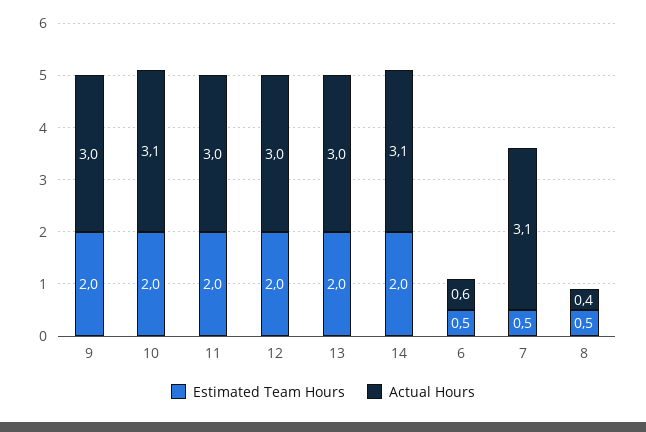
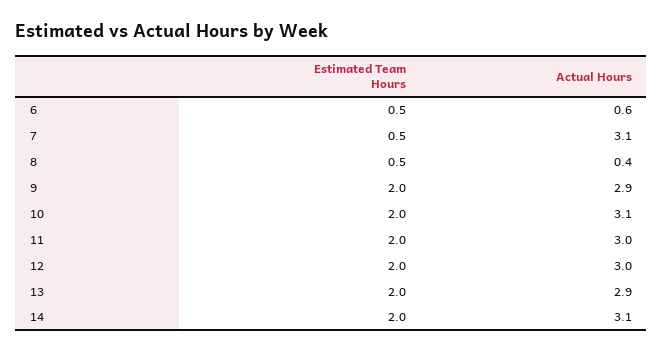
  {
    "Estimated Team Hours": {
      "9": 2,
      "10": 2,
      "11": 2,
      "12": 2,
      "13": 2,
      "14": 2,
      "6": 0.5,
      "7": 0.5,
      "8": 0.5
    },
    "Actual Hours": {
-     "9": 3,
+     "9": 2.9,
      "10": 3.1,
      "11": 3,
      "12": 3,
-     "13": 3,
+     "13": 2.9,
      "14": 3.1,
      "6": 0.6,
      "7": 3.1,
      "8": 0.4
    }
  }

